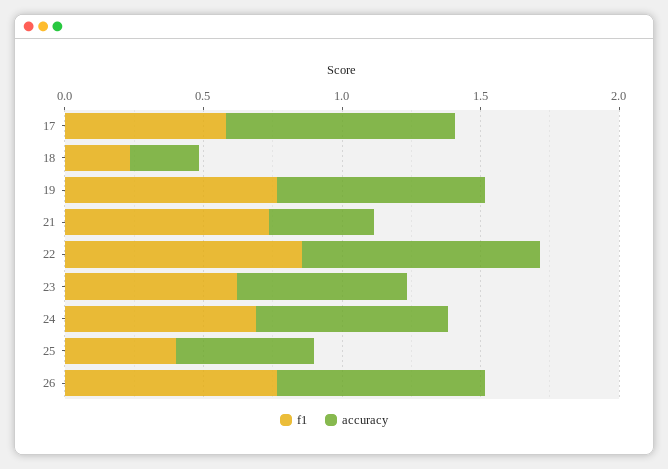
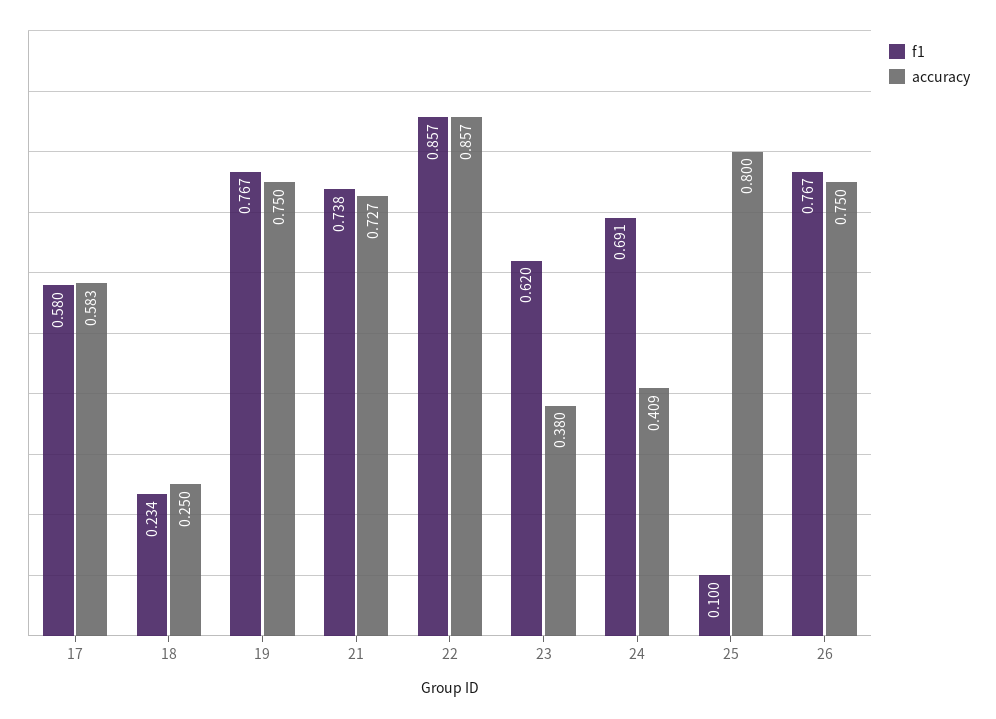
  {
    "f1": {
      "17": 0.58,
      "18": 0.234,
      "19": 0.767,
      "21": 0.738,
      "22": 0.857,
      "23": 0.62,
      "24": 0.691,
-     "25": 0.4,
+     "25": 0.1,
      "26": 0.767
    },
    "accuracy": {
-     "17": 0.8,
+     "17": 0.583,
      "18": 0.25,
      "19": 0.75,
-     "21": 0.4,
+     "21": 0.727,
      "22": 0.857,
-     "23": 0.6,
+     "23": 0.38,
-     "24": 0.7,
+     "24": 0.409,
-     "25": 0.5,
+     "25": 0.8,
      "26": 0.75
    }
  }

